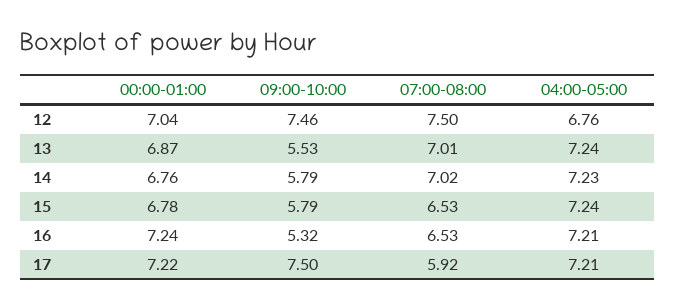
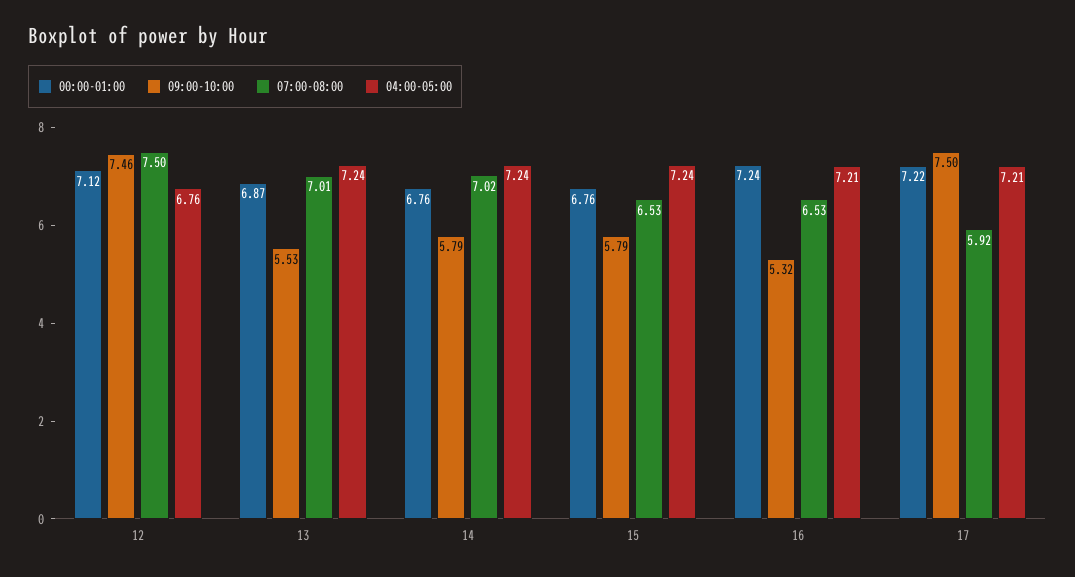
  {
    "00:00-01:00": {
-     "12": 7.04,
+     "12": 7.12,
      "13": 6.87,
      "14": 6.76,
-     "15": 6.78,
+     "15": 6.76,
      "16": 7.24,
      "17": 7.22
    },
    "09:00-10:00": {
      "12": 7.46,
      "13": 5.53,
      "14": 5.79,
      "15": 5.79,
      "16": 5.32,
      "17": 7.5
    },
    "07:00-08:00": {
      "12": 7.5,
      "13": 7.01,
      "14": 7.02,
      "15": 6.53,
      "16": 6.53,
      "17": 5.92
    },
    "04:00-05:00": {
      "12": 6.76,
      "13": 7.24,
-     "14": 7.23,
+     "14": 7.24,
      "15": 7.24,
      "16": 7.21,
      "17": 7.21
    }
  }

